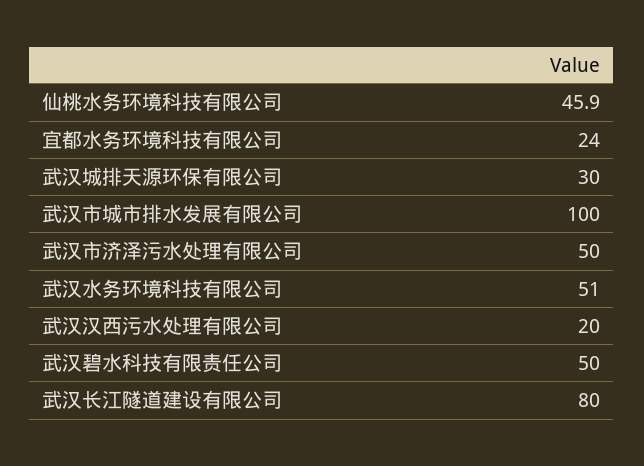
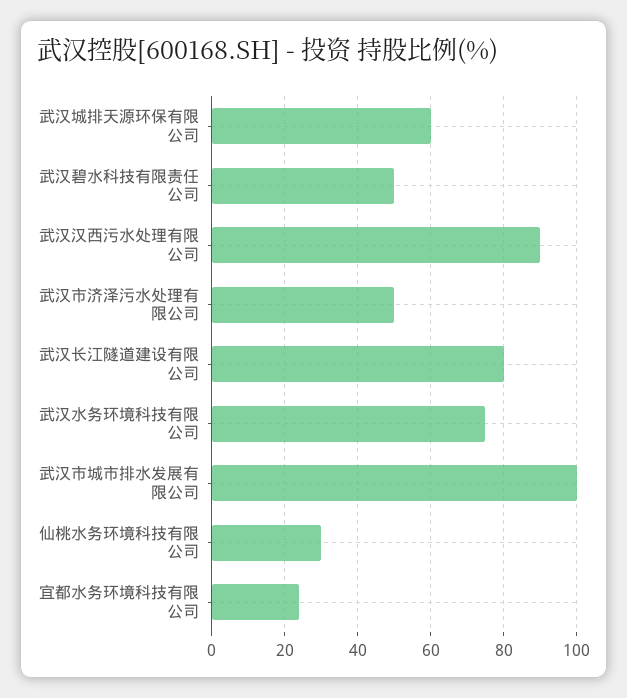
  {
-   "仙桃水务环境科技有限公司": 45.9,
+   "仙桃水务环境科技有限公司": 30,
    "宜都水务环境科技有限公司": 24,
-   "武汉城排天源环保有限公司": 30,
+   "武汉城排天源环保有限公司": 60,
    "武汉市城市排水发展有限公司": 100,
    "武汉市济泽污水处理有限公司": 50,
-   "武汉水务环境科技有限公司": 51,
+   "武汉水务环境科技有限公司": 75,
-   "武汉汉西污水处理有限公司": 20,
+   "武汉汉西污水处理有限公司": 90,
    "武汉碧水科技有限责任公司": 50,
    "武汉长江隧道建设有限公司": 80
  }

